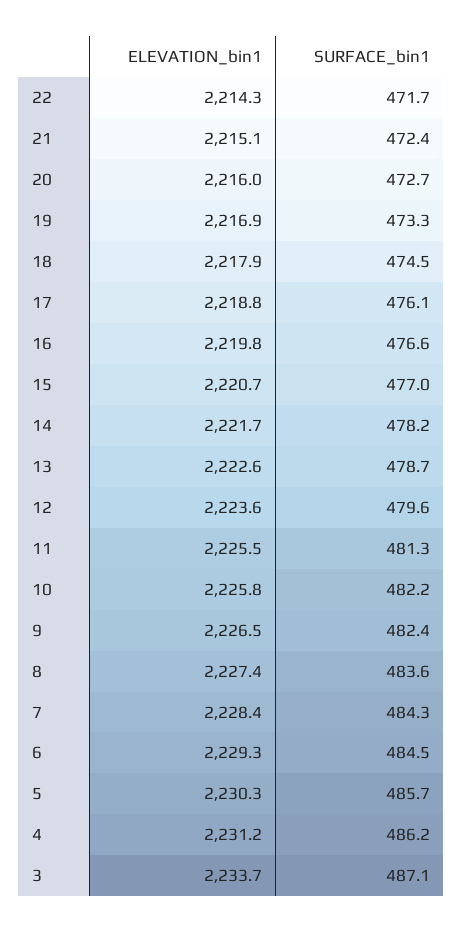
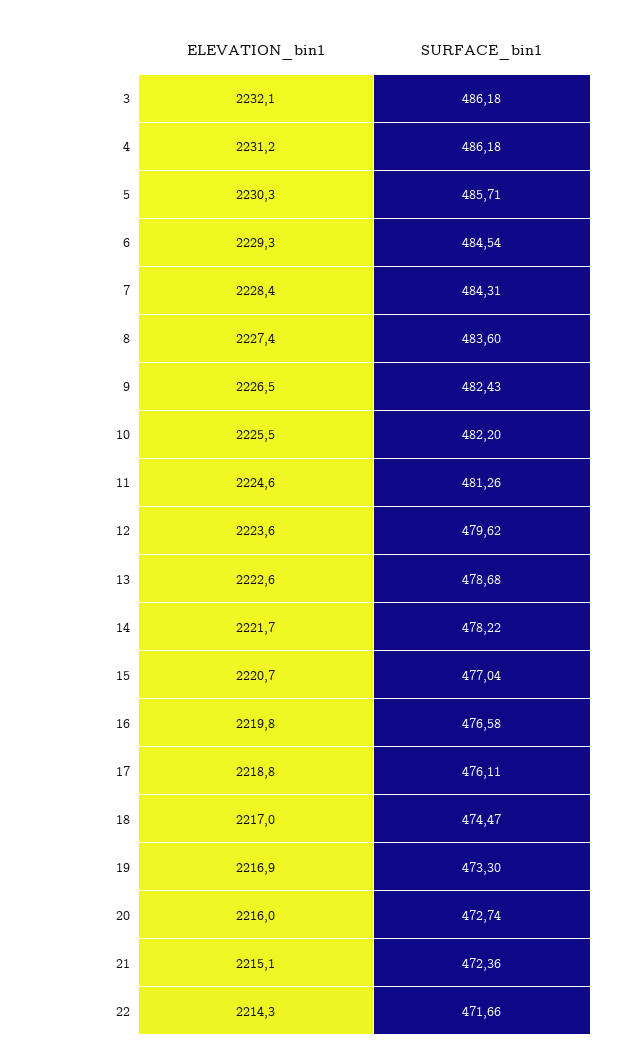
  {
    "ELEVATION_bin1": {
      "22": 2214.3,
      "21": 2215.1,
      "20": 2216,
      "19": 2216.9,
-     "18": 2217.9,
+     "18": 2217,
      "17": 2218.8,
      "16": 2219.8,
      "15": 2220.7,
      "14": 2221.7,
      "13": 2222.6,
      "12": 2223.6,
-     "11": 2225.5,
+     "11": 2224.6,
-     "10": 2225.8,
+     "10": 2225.5,
      "9": 2226.5,
      "8": 2227.4,
      "7": 2228.4,
      "6": 2229.3,
      "5": 2230.3,
      "4": 2231.2,
-     "3": 2233.7
+     "3": 2232.1
    },
    "SURFACE_bin1": {
      "22": 471.66,
      "21": 472.36,
      "20": 472.74,
      "19": 473.3,
      "18": 474.47,
      "17": 476.11,
      "16": 476.58,
      "15": 477.04,
      "14": 478.22,
      "13": 478.68,
      "12": 479.62,
      "11": 481.26,
      "10": 482.2,
      "9": 482.43,
      "8": 483.6,
      "7": 484.31,
      "6": 484.54,
      "5": 485.71,
      "4": 486.18,
-     "3": 487.1
+     "3": 486.18
    }
  }

